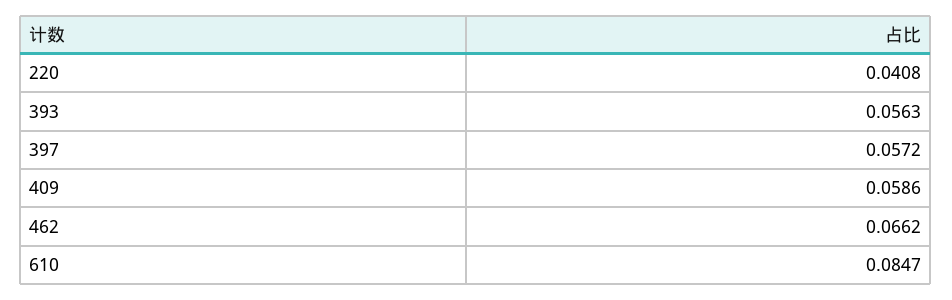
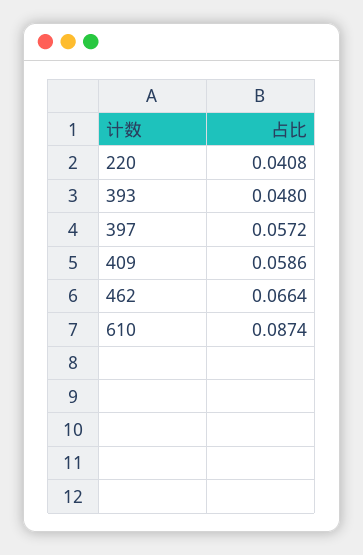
  {
    "220": 0.0408,
-   "393": 0.0563,
+   "393": 0.048,
    "397": 0.0572,
    "409": 0.0586,
-   "462": 0.0662,
+   "462": 0.0664,
-   "610": 0.0847
+   "610": 0.0874
  }

